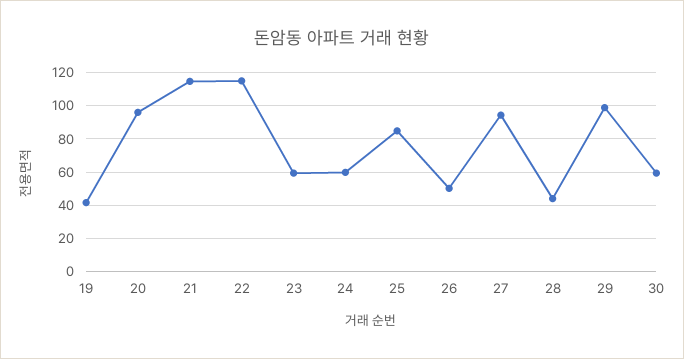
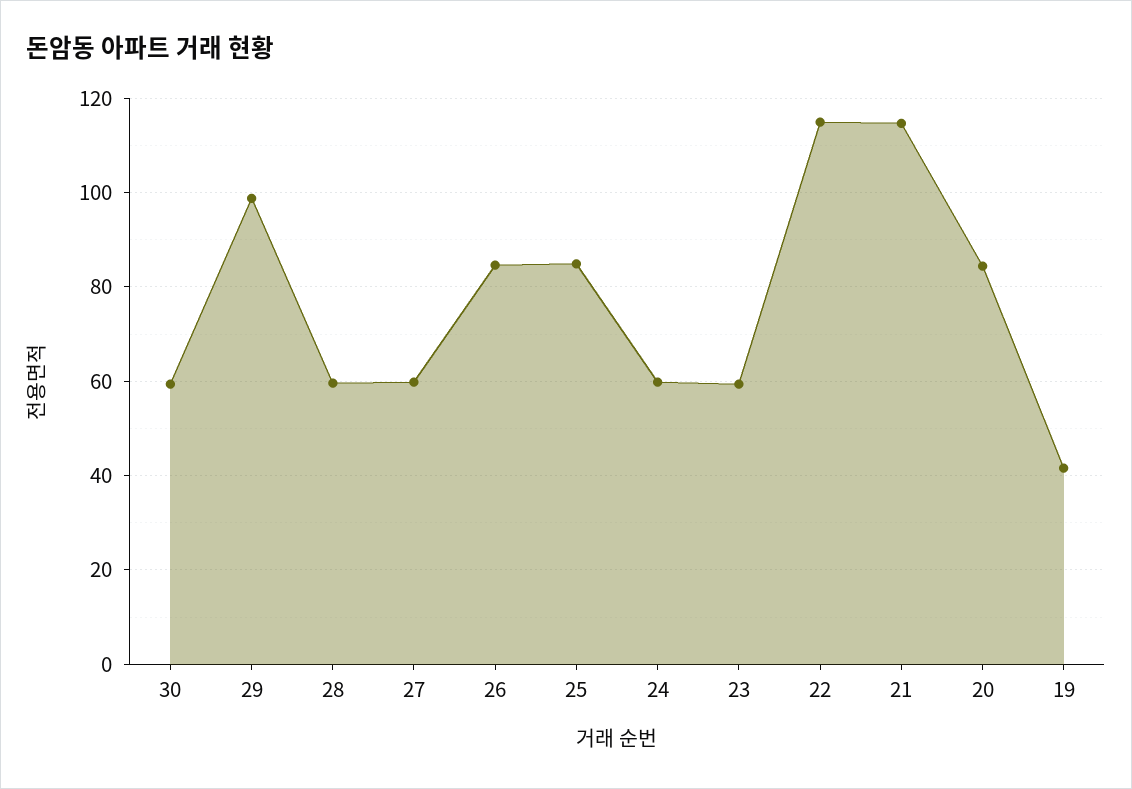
  {
    "19": 42,
-   "20": 95,
+   "20": 84,
    "21": 114,
    "22": 114,
    "23": 60,
    "24": 60,
    "25": 84,
-   "26": 50,
+   "26": 84,
-   "27": 95,
+   "27": 60,
-   "28": 45,
+   "28": 60,
    "29": 98,
    "30": 60
  }

